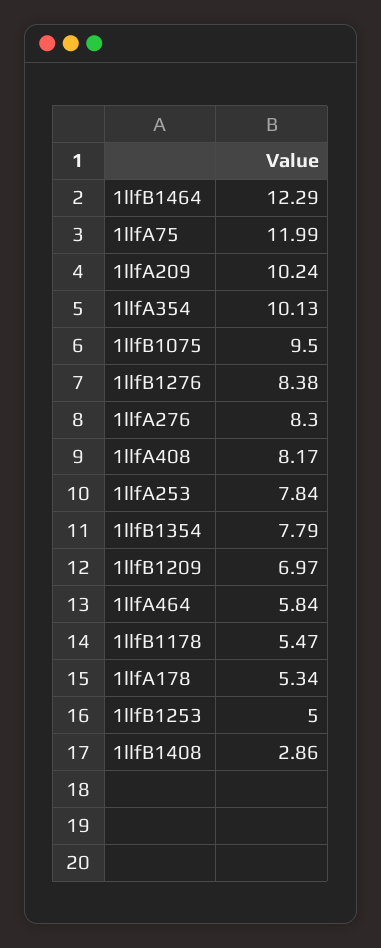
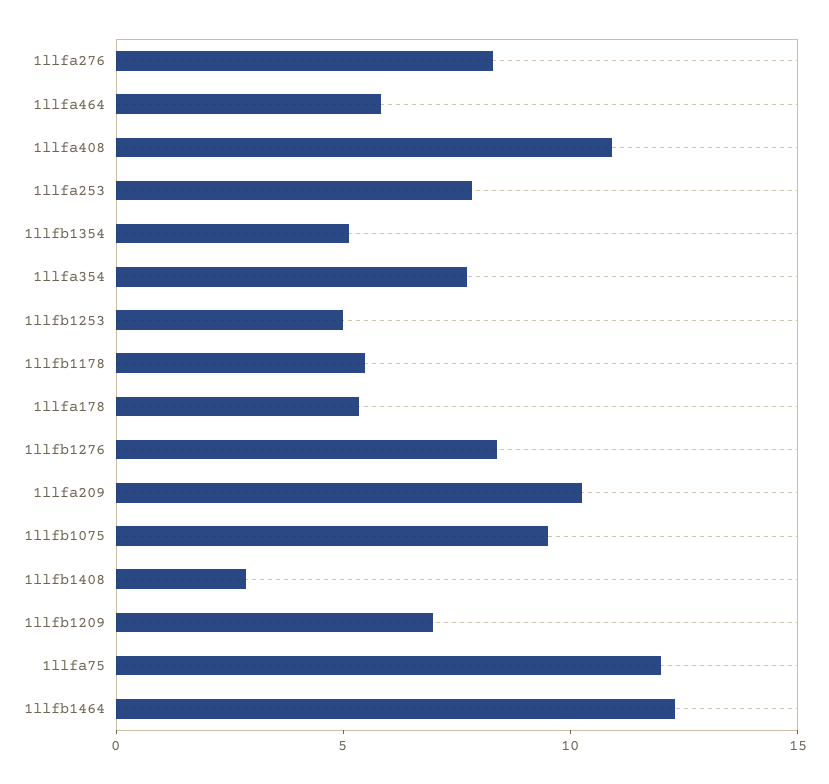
  {
    "1llfB1464": 12.29,
    "1llfA75": 11.99,
    "1llfA209": 10.24,
-   "1llfA354": 10.13,
+   "1llfA354": 8,
    "1llfB1075": 9.5,
    "1llfB1276": 8.38,
    "1llfA276": 8.3,
-   "1llfA408": 8.17,
+   "1llfA408": 11,
    "1llfA253": 7.84,
-   "1llfB1354": 7.79,
+   "1llfB1354": 5,
    "1llfB1209": 6.97,
    "1llfA464": 5.84,
    "1llfB1178": 5.47,
    "1llfA178": 5.34,
    "1llfB1253": 5,
    "1llfB1408": 2.86
  }

